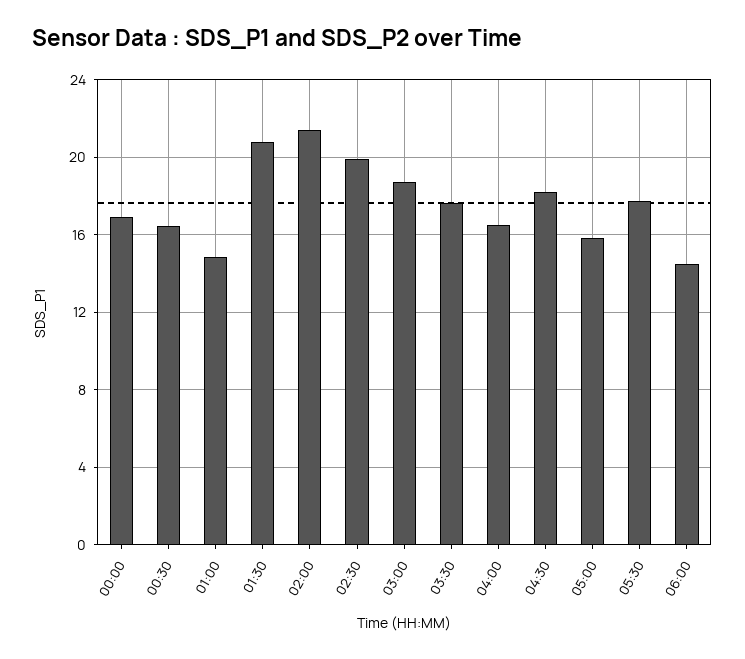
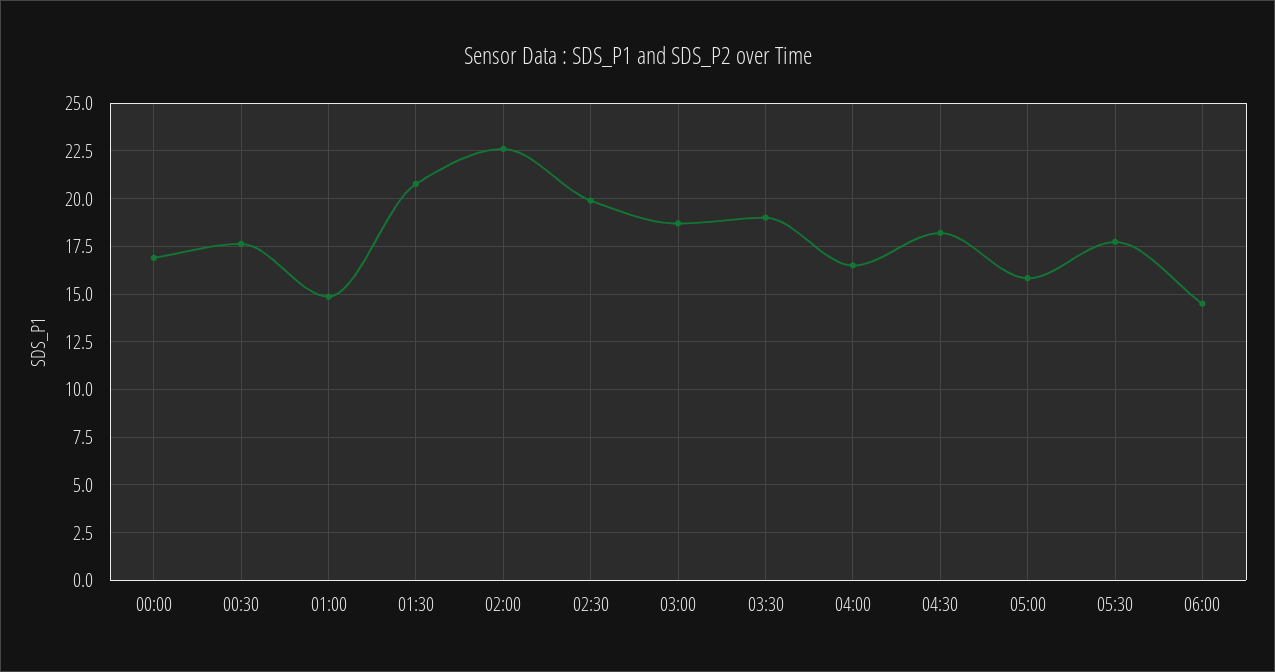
  {
    "00:00": 17,
-   "00:30": 16.5,
+   "00:30": 17.5,
    "01:00": 15,
    "01:30": 21,
-   "02:00": 21.5,
+   "02:00": 22.5,
    "02:30": 20,
    "03:00": 18.5,
-   "03:30": 17.5,
+   "03:30": 19,
    "04:00": 16.5,
    "04:30": 18,
    "05:00": 16,
    "05:30": 17.5,
    "06:00": 14.5
  }

